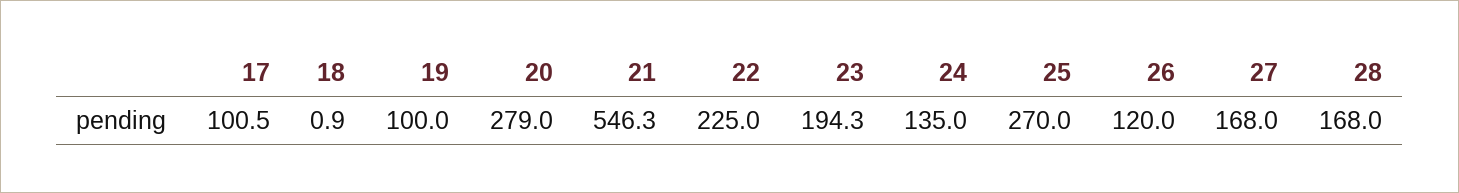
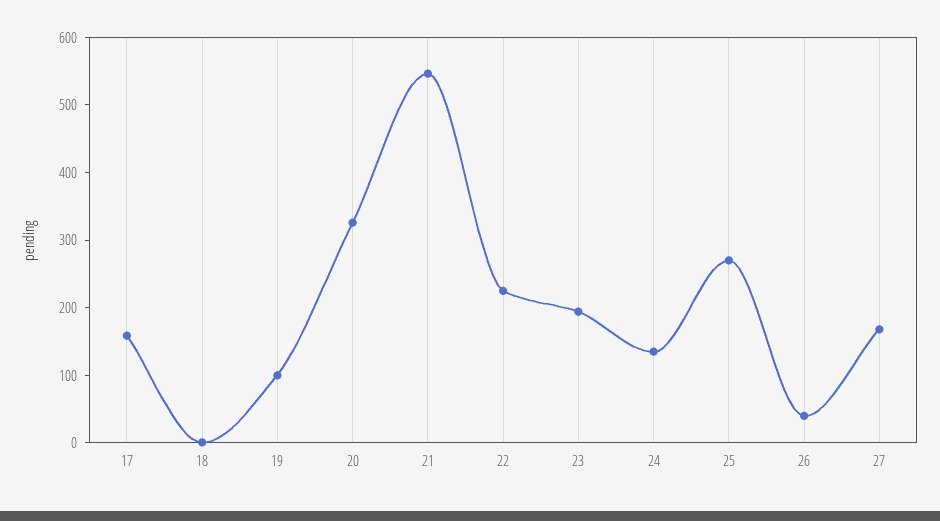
  {
-   "17": 100.5,
+   "17": 160,
    "18": 0.9,
    "19": 100,
-   "20": 279,
+   "20": 320,
    "21": 546.3,
    "22": 225,
    "23": 194.3,
    "24": 135,
    "25": 270,
-   "26": 120,
+   "26": 40,
-   "27": 168,
+   "27": 168
-   "28": 168
  }

